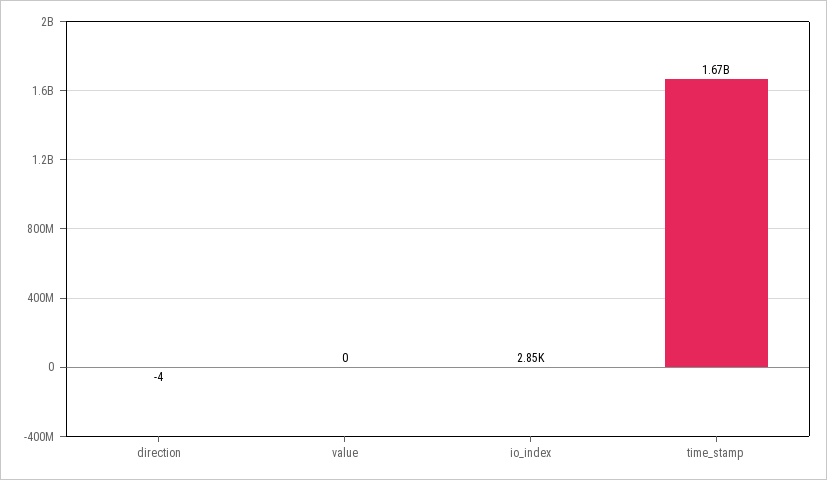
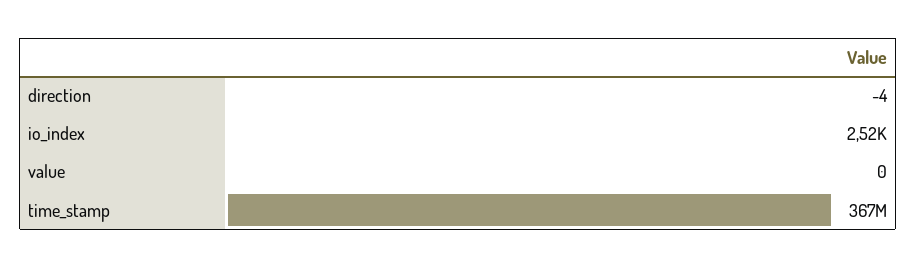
  {
    "direction": -4,
    "value": 0,
-   "io_index": 2850,
+   "io_index": 2520,
-   "time_stamp": 1670000000
+   "time_stamp": 367000000
  }

